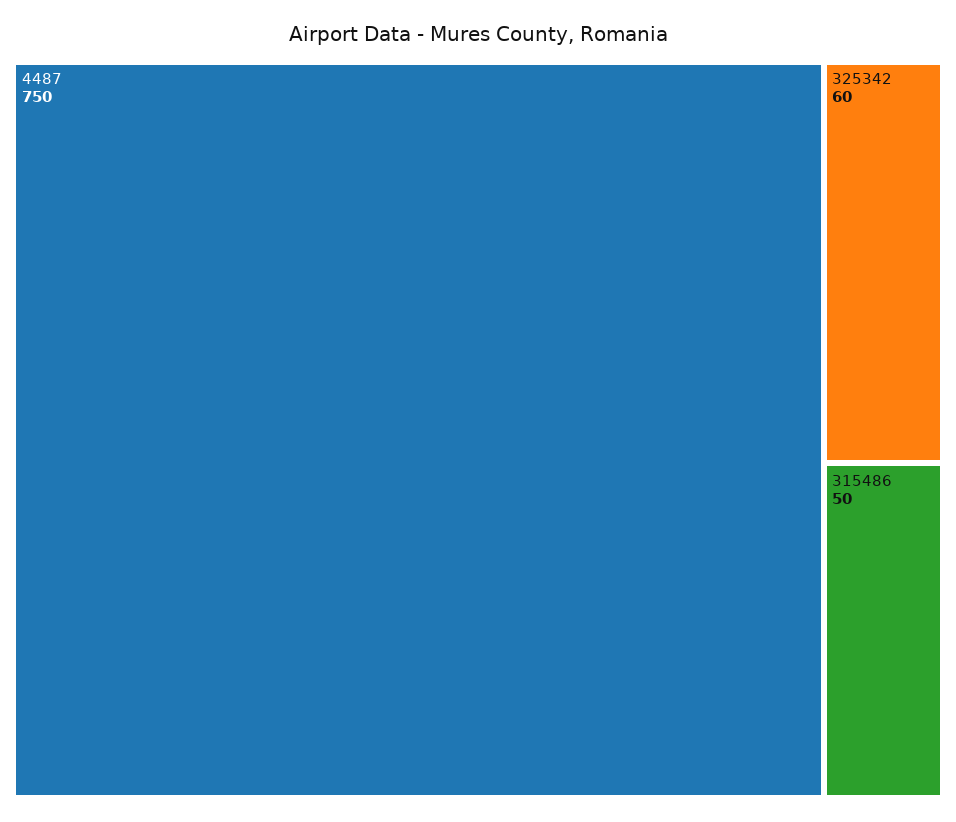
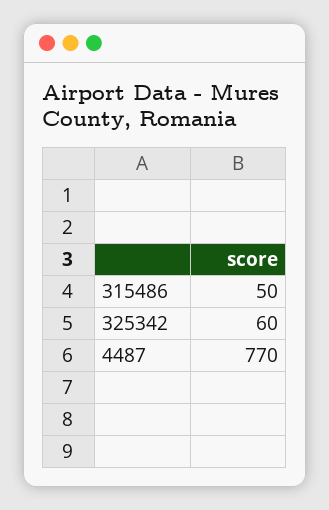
  {
-   "4487": 750,
+   "4487": 770,
    "325342": 60,
    "315486": 50
  }

